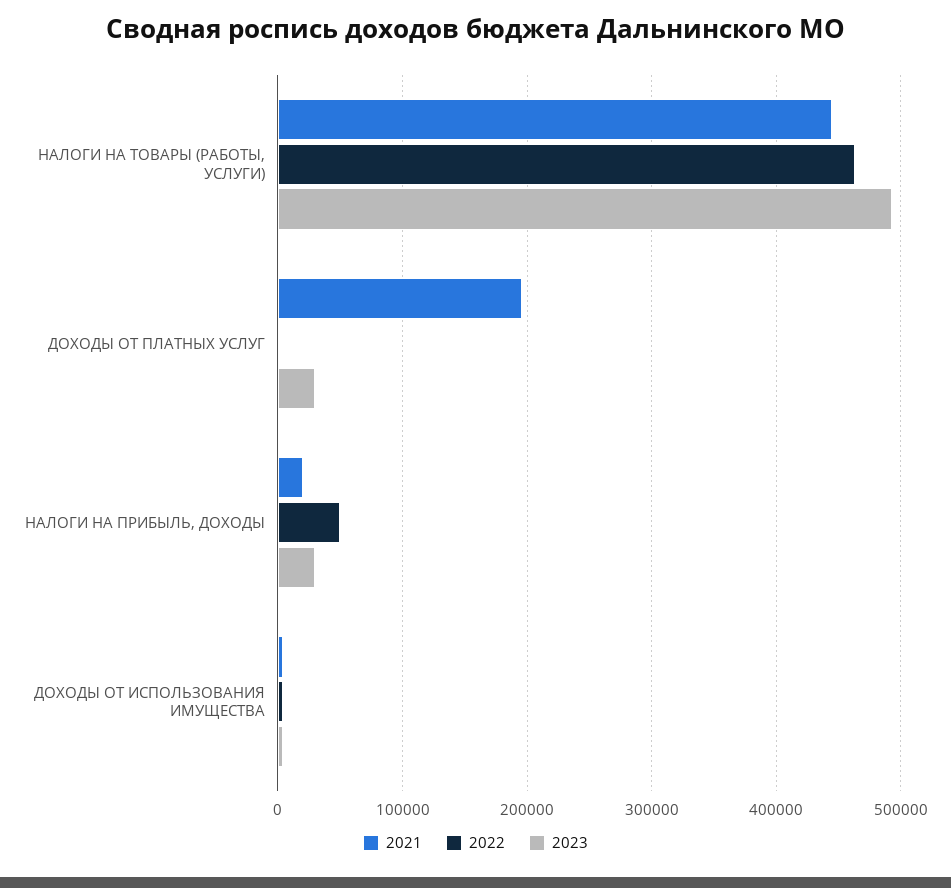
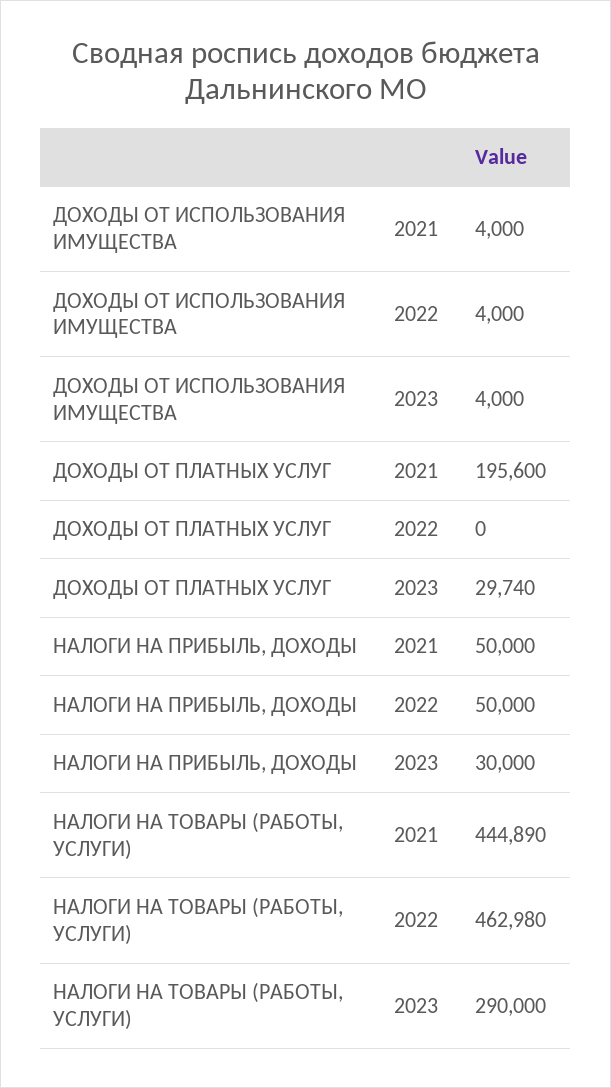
  {
    "2021": {
      "НАЛОГИ НА ТОВАРЫ (РАБОТЫ, УСЛУГИ)": 444890,
      "ДОХОДЫ ОТ ПЛАТНЫХ УСЛУГ": 195600,
-     "НАЛОГИ НА ПРИБЫЛЬ, ДОХОДЫ": 20000,
+     "НАЛОГИ НА ПРИБЫЛЬ, ДОХОДЫ": 50000,
      "ДОХОДЫ ОТ ИСПОЛЬЗОВАНИЯ ИМУЩЕСТВА": 4000
    },
    "2022": {
      "НАЛОГИ НА ТОВАРЫ (РАБОТЫ, УСЛУГИ)": 462980,
      "ДОХОДЫ ОТ ПЛАТНЫХ УСЛУГ": 0,
      "НАЛОГИ НА ПРИБЫЛЬ, ДОХОДЫ": 50000,
      "ДОХОДЫ ОТ ИСПОЛЬЗОВАНИЯ ИМУЩЕСТВА": 4000
    },
    "2023": {
-     "НАЛОГИ НА ТОВАРЫ (РАБОТЫ, УСЛУГИ)": 490000,
+     "НАЛОГИ НА ТОВАРЫ (РАБОТЫ, УСЛУГИ)": 290000,
      "ДОХОДЫ ОТ ПЛАТНЫХ УСЛУГ": 29740,
      "НАЛОГИ НА ПРИБЫЛЬ, ДОХОДЫ": 30000,
      "ДОХОДЫ ОТ ИСПОЛЬЗОВАНИЯ ИМУЩЕСТВА": 4000
    }
  }

